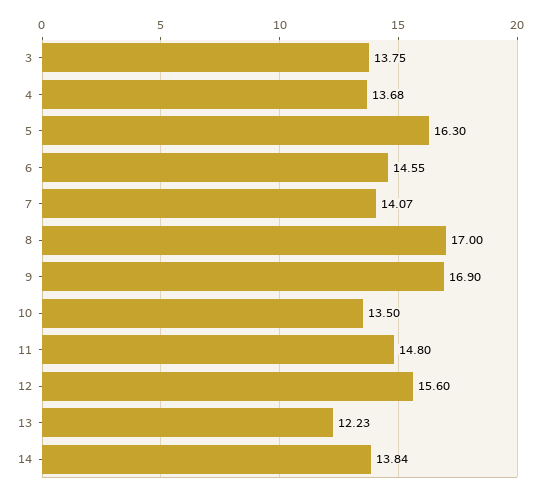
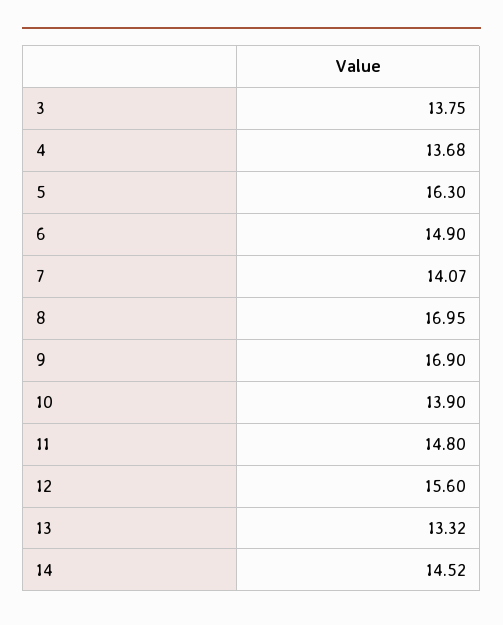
  {
    "3": 13.75,
    "4": 13.68,
    "5": 16.3,
-   "6": 14.55,
+   "6": 14.9,
    "7": 14.07,
-   "8": 17,
+   "8": 16.95,
    "9": 16.9,
-   "10": 13.5,
+   "10": 13.9,
    "11": 14.8,
    "12": 15.6,
-   "13": 12.23,
+   "13": 13.32,
-   "14": 13.84
+   "14": 14.52
  }

